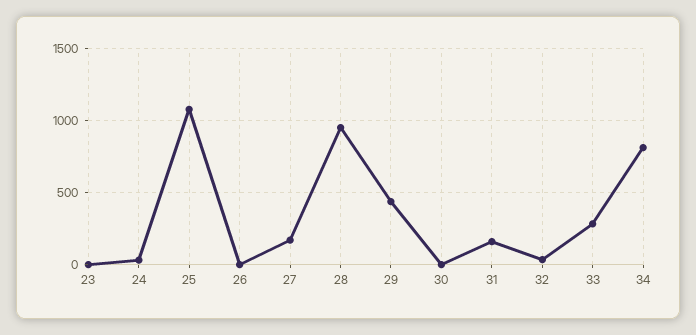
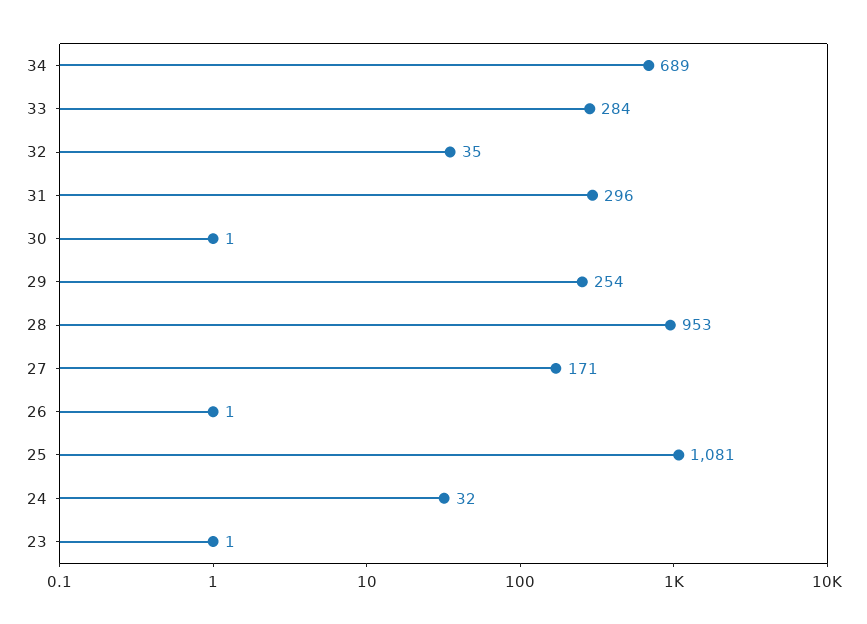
  {
    "23": 1,
    "24": 32,
    "25": 1081,
    "26": 1,
    "27": 171,
    "28": 953,
-   "29": 450,
+   "29": 254,
    "30": 1,
-   "31": 150,
+   "31": 296,
    "32": 35,
    "33": 284,
-   "34": 800
+   "34": 689
  }

